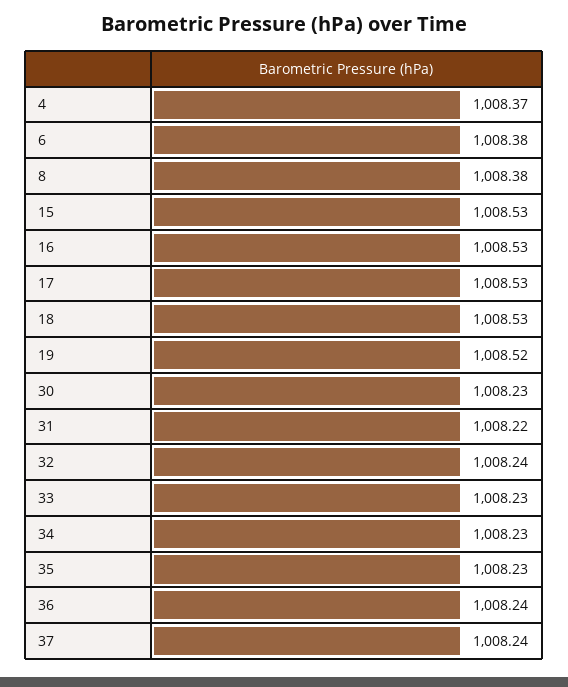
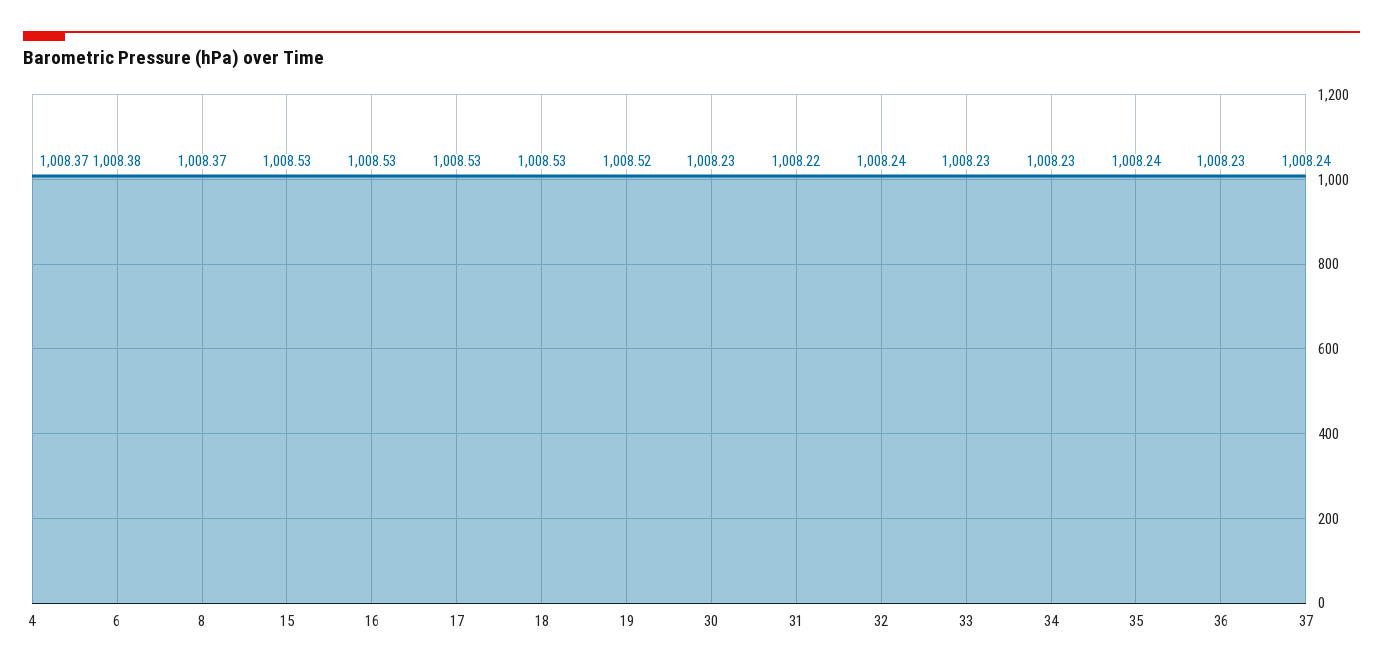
  {
    "4": 1008.37,
    "6": 1008.38,
-   "8": 1008.38,
+   "8": 1008.37,
    "15": 1008.53,
    "16": 1008.53,
    "17": 1008.53,
    "18": 1008.53,
    "19": 1008.52,
    "30": 1008.23,
    "31": 1008.22,
    "32": 1008.24,
    "33": 1008.23,
    "34": 1008.23,
-   "35": 1008.23,
+   "35": 1008.24,
-   "36": 1008.24,
+   "36": 1008.23,
    "37": 1008.24
  }

